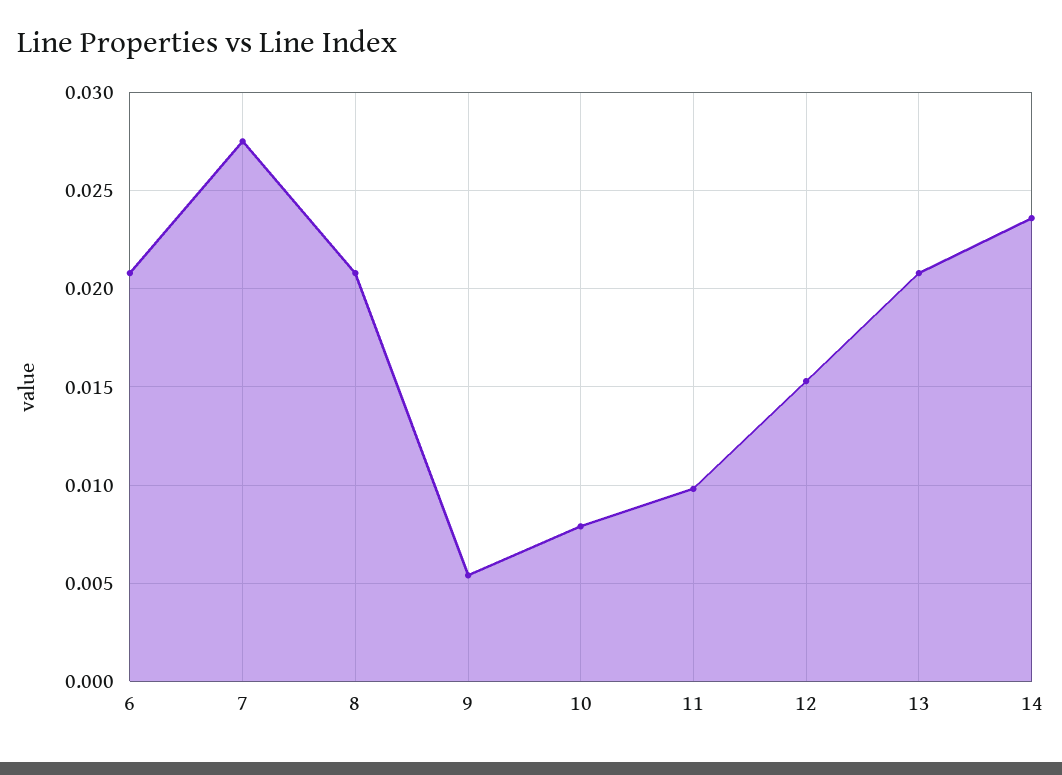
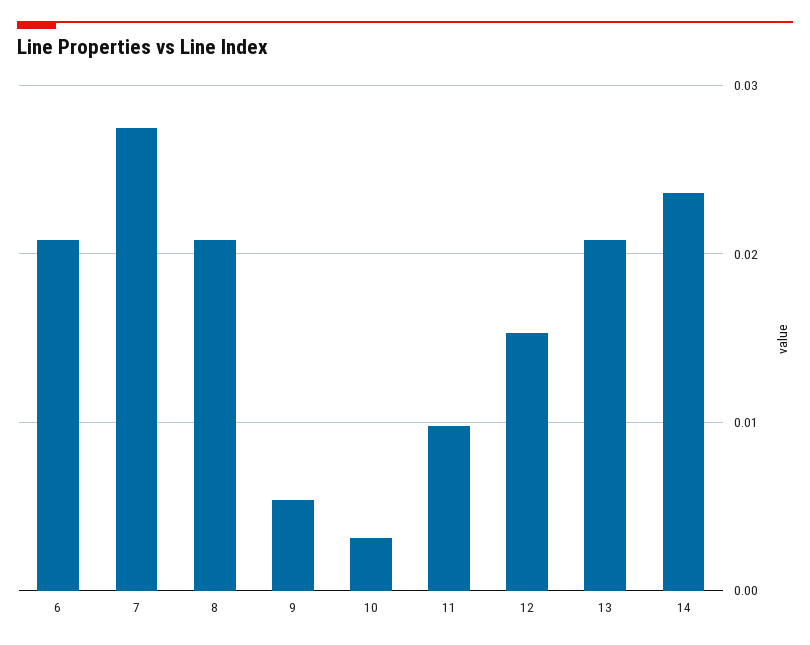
  {
    "6": 0.021,
    "7": 0.0275,
    "8": 0.021,
    "9": 0.0055,
-   "10": 0.008,
+   "10": 0.003,
    "11": 0.01,
    "12": 0.0155,
    "13": 0.021,
    "14": 0.0235
  }

